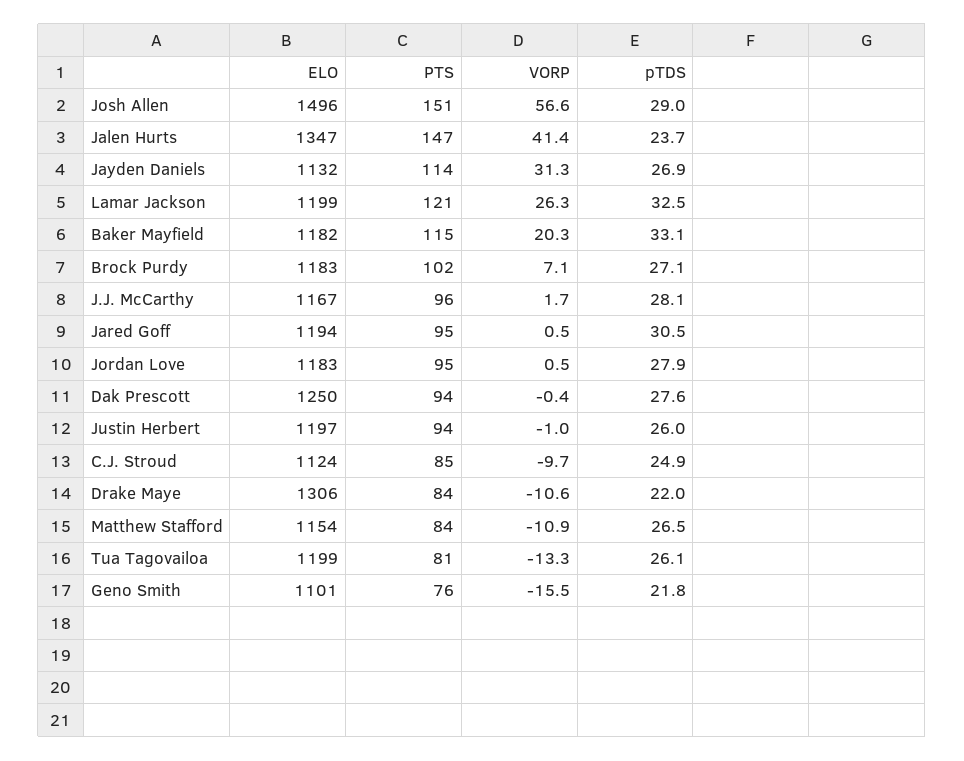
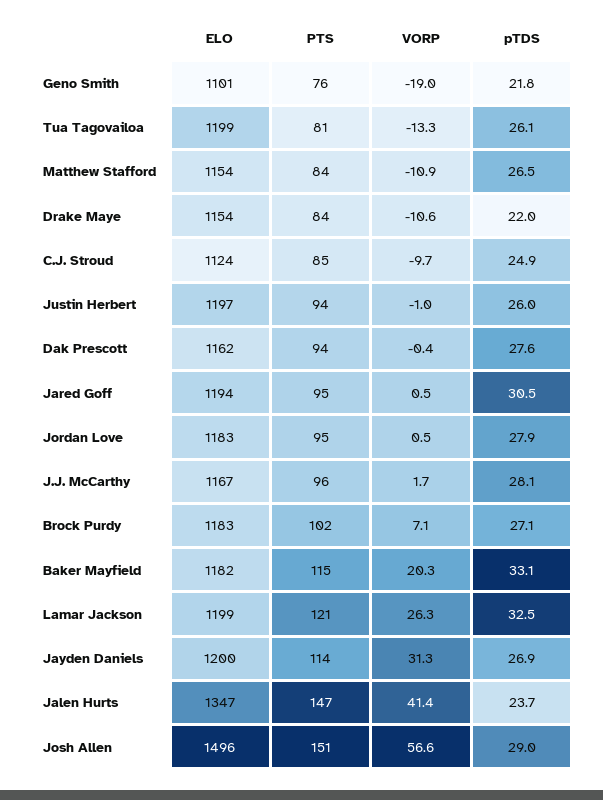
  {
    "ELO": {
      "Josh Allen": 1496,
      "Jalen Hurts": 1347,
-     "Jayden Daniels": 1132,
+     "Jayden Daniels": 1200,
      "Lamar Jackson": 1199,
      "Baker Mayfield": 1182,
      "Brock Purdy": 1183,
      "J.J. McCarthy": 1167,
      "Jared Goff": 1194,
      "Jordan Love": 1183,
-     "Dak Prescott": 1250,
+     "Dak Prescott": 1162,
      "Justin Herbert": 1197,
      "C.J. Stroud": 1124,
-     "Drake Maye": 1306,
+     "Drake Maye": 1154,
      "Matthew Stafford": 1154,
      "Tua Tagovailoa": 1199,
      "Geno Smith": 1101
    },
    "PTS": {
      "Josh Allen": 151,
      "Jalen Hurts": 147,
      "Jayden Daniels": 114,
      "Lamar Jackson": 121,
      "Baker Mayfield": 115,
      "Brock Purdy": 102,
      "J.J. McCarthy": 96,
      "Jared Goff": 95,
      "Jordan Love": 95,
      "Dak Prescott": 94,
      "Justin Herbert": 94,
      "C.J. Stroud": 85,
      "Drake Maye": 84,
      "Matthew Stafford": 84,
      "Tua Tagovailoa": 81,
      "Geno Smith": 76
    },
    "VORP": {
      "Josh Allen": 56.6,
      "Jalen Hurts": 41.4,
      "Jayden Daniels": 31.3,
      "Lamar Jackson": 26.3,
      "Baker Mayfield": 20.3,
      "Brock Purdy": 7.1,
      "J.J. McCarthy": 1.7,
      "Jared Goff": 0.5,
      "Jordan Love": 0.5,
      "Dak Prescott": -0.4,
      "Justin Herbert": -1,
      "C.J. Stroud": -9.7,
      "Drake Maye": -10.6,
      "Matthew Stafford": -10.9,
      "Tua Tagovailoa": -13.3,
-     "Geno Smith": -15.5
+     "Geno Smith": -19
    },
    "pTDS": {
      "Josh Allen": 29,
      "Jalen Hurts": 23.7,
      "Jayden Daniels": 26.9,
      "Lamar Jackson": 32.5,
      "Baker Mayfield": 33.1,
      "Brock Purdy": 27.1,
      "J.J. McCarthy": 28.1,
      "Jared Goff": 30.5,
      "Jordan Love": 27.9,
      "Dak Prescott": 27.6,
      "Justin Herbert": 26,
      "C.J. Stroud": 24.9,
      "Drake Maye": 22,
      "Matthew Stafford": 26.5,
      "Tua Tagovailoa": 26.1,
      "Geno Smith": 21.8
    }
  }

